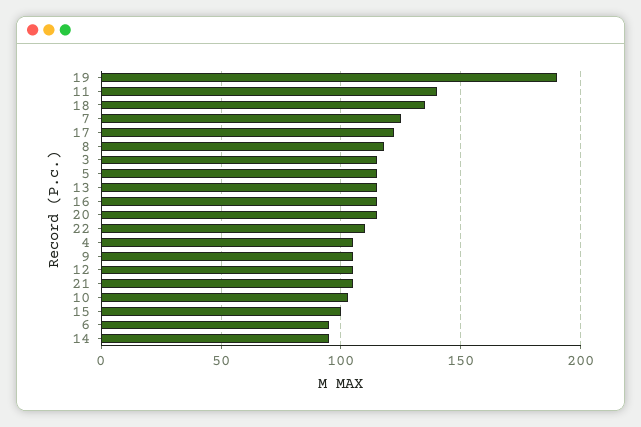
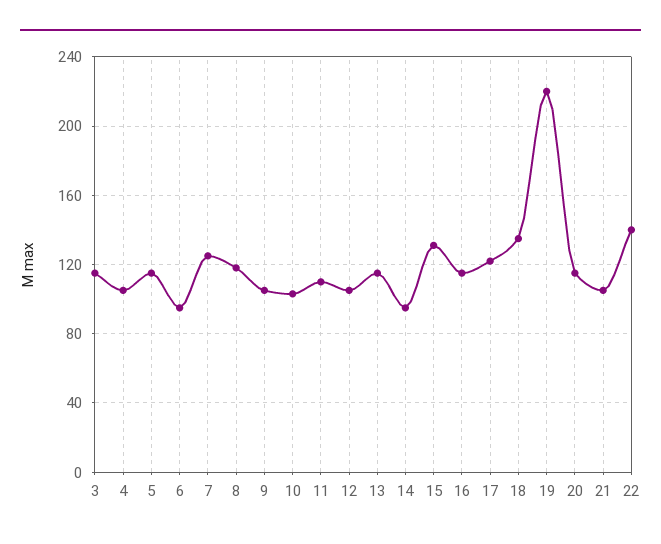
  {
-   "19": 190,
+   "19": 220,
-   "11": 140,
+   "11": 110,
    "18": 135,
    "7": 125,
    "17": 120,
    "8": 120,
    "3": 115,
    "5": 115,
    "13": 115,
    "16": 115,
    "20": 115,
-   "22": 110,
+   "22": 140,
    "4": 105,
    "9": 105,
    "12": 105,
    "21": 105,
    "10": 105,
-   "15": 100,
+   "15": 130,
    "6": 95,
    "14": 95
  }

